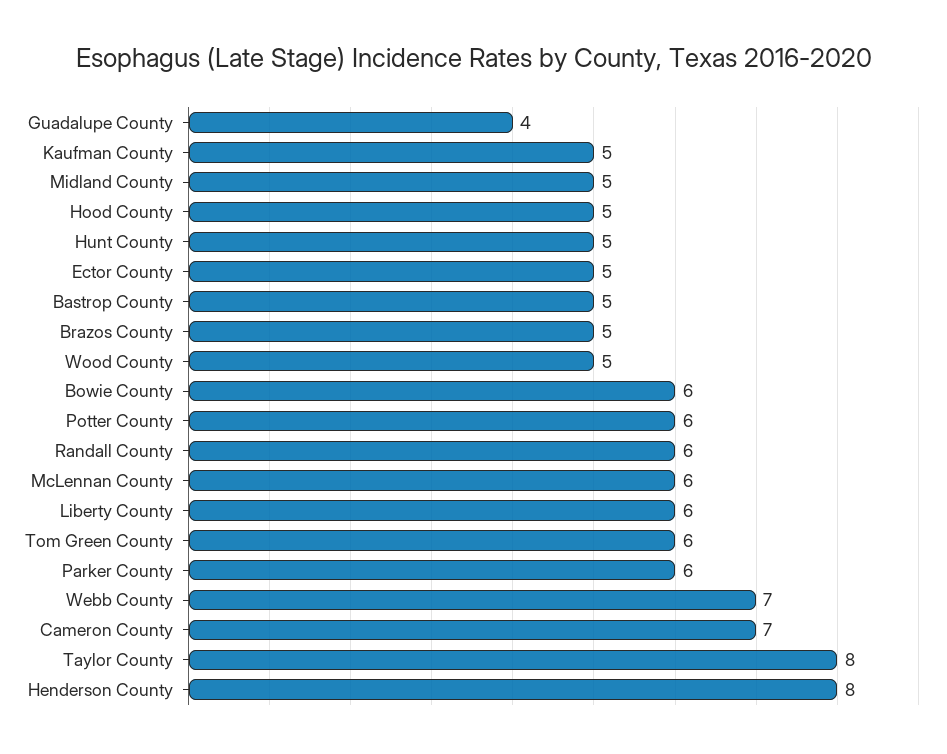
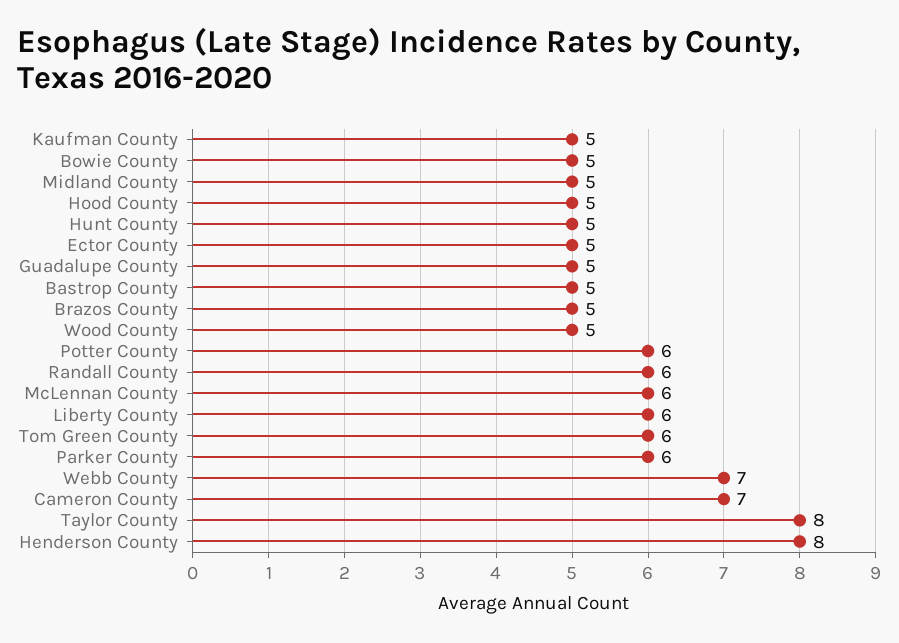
  {
-   "Guadalupe County": 4,
+   "Guadalupe County": 5,
    "Kaufman County": 5,
    "Midland County": 5,
    "Hood County": 5,
    "Hunt County": 5,
    "Ector County": 5,
    "Bastrop County": 5,
    "Brazos County": 5,
    "Wood County": 5,
-   "Bowie County": 6,
+   "Bowie County": 5,
    "Potter County": 6,
    "Randall County": 6,
    "McLennan County": 6,
    "Liberty County": 6,
    "Tom Green County": 6,
    "Parker County": 6,
    "Webb County": 7,
    "Cameron County": 7,
    "Taylor County": 8,
    "Henderson County": 8
  }

